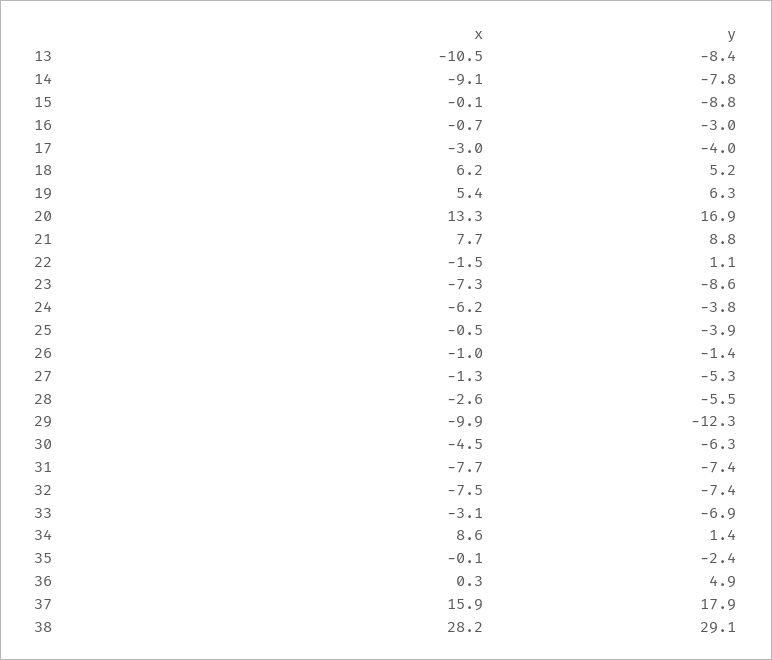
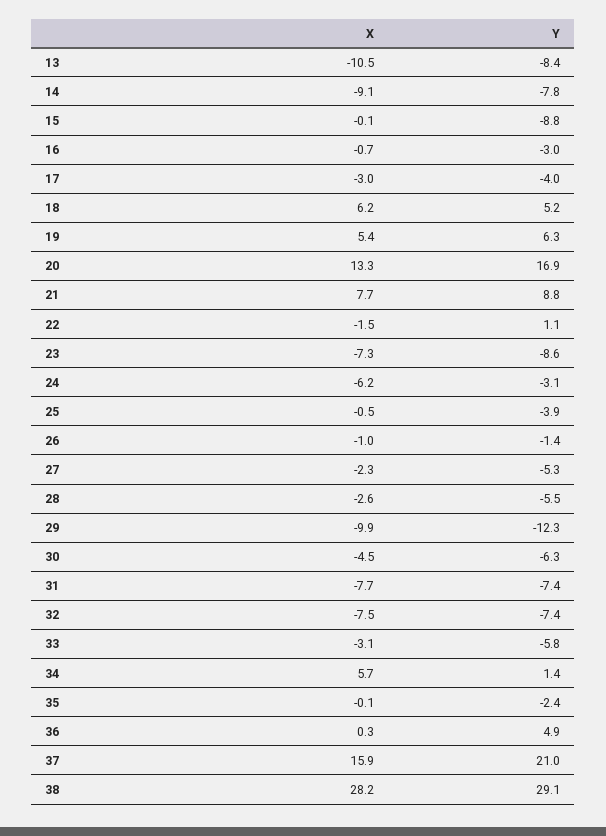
  {
    "x": {
      "13": -10.5,
      "14": -9.1,
      "15": -0.1,
      "16": -0.7,
      "17": -3,
      "18": 6.2,
      "19": 5.4,
      "20": 13.3,
      "21": 7.7,
      "22": -1.5,
      "23": -7.3,
      "24": -6.2,
      "25": -0.5,
      "26": -1,
-     "27": -1.3,
+     "27": -2.3,
      "28": -2.6,
      "29": -9.9,
      "30": -4.5,
      "31": -7.7,
      "32": -7.5,
      "33": -3.1,
-     "34": 8.6,
+     "34": 5.7,
      "35": -0.1,
      "36": 0.3,
      "37": 15.9,
      "38": 28.2
    },
    "y": {
      "13": -8.4,
      "14": -7.8,
      "15": -8.8,
      "16": -3,
      "17": -4,
      "18": 5.2,
      "19": 6.3,
      "20": 16.9,
      "21": 8.8,
      "22": 1.1,
      "23": -8.6,
-     "24": -3.8,
+     "24": -3.1,
      "25": -3.9,
      "26": -1.4,
      "27": -5.3,
      "28": -5.5,
      "29": -12.3,
      "30": -6.3,
      "31": -7.4,
      "32": -7.4,
-     "33": -6.9,
+     "33": -5.8,
      "34": 1.4,
      "35": -2.4,
      "36": 4.9,
-     "37": 17.9,
+     "37": 21,
      "38": 29.1
    }
  }

